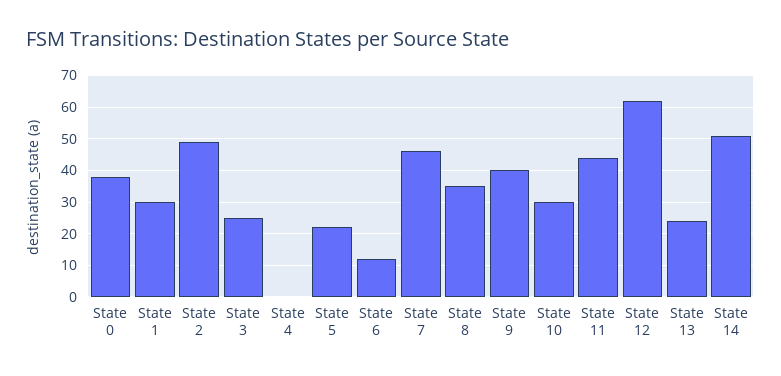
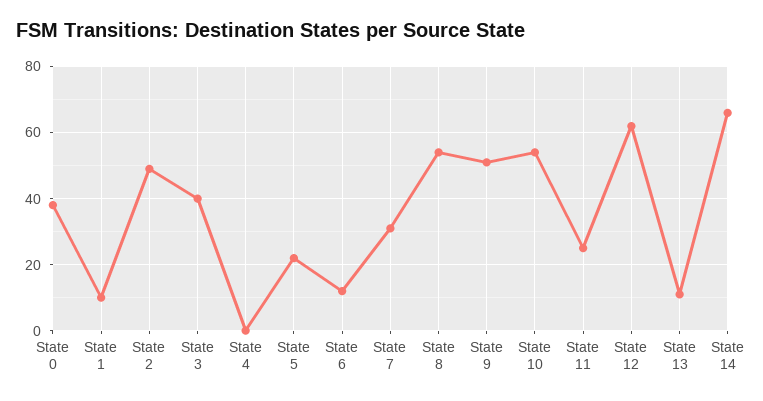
  {
    "State 0": 40,
-   "State 1": 30,
+   "State 1": 10,
    "State 2": 50,
-   "State 3": 25,
+   "State 3": 40,
    "State 4": 0,
    "State 5": 20,
    "State 6": 10,
-   "State 7": 45,
+   "State 7": 30,
-   "State 8": 35,
+   "State 8": 55,
-   "State 9": 40,
+   "State 9": 50,
-   "State 10": 30,
+   "State 10": 55,
-   "State 11": 45,
+   "State 11": 25,
    "State 12": 60,
-   "State 13": 25,
+   "State 13": 10,
-   "State 14": 50
+   "State 14": 65
  }

